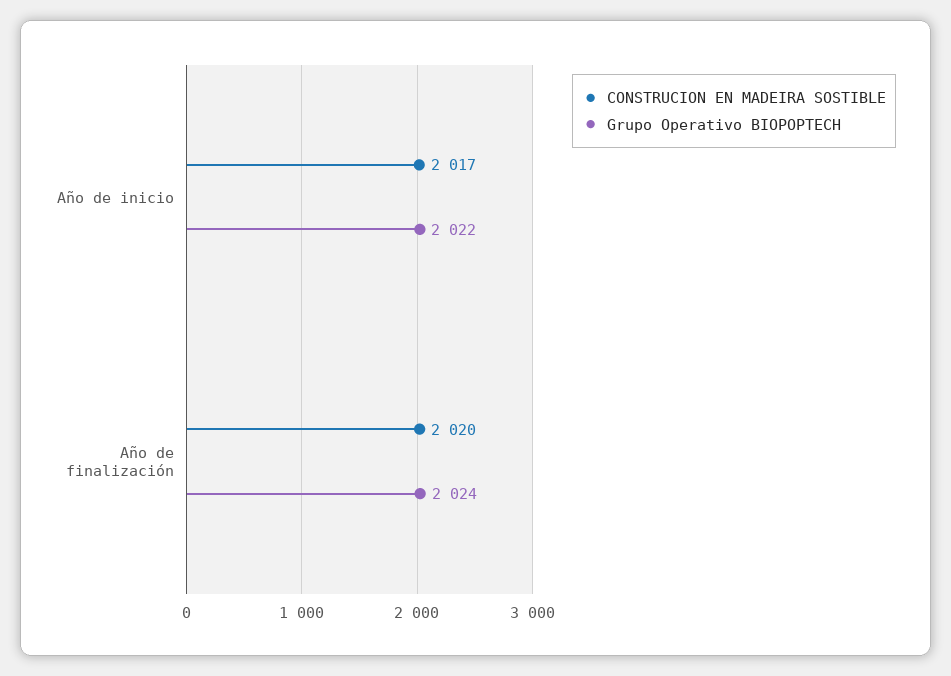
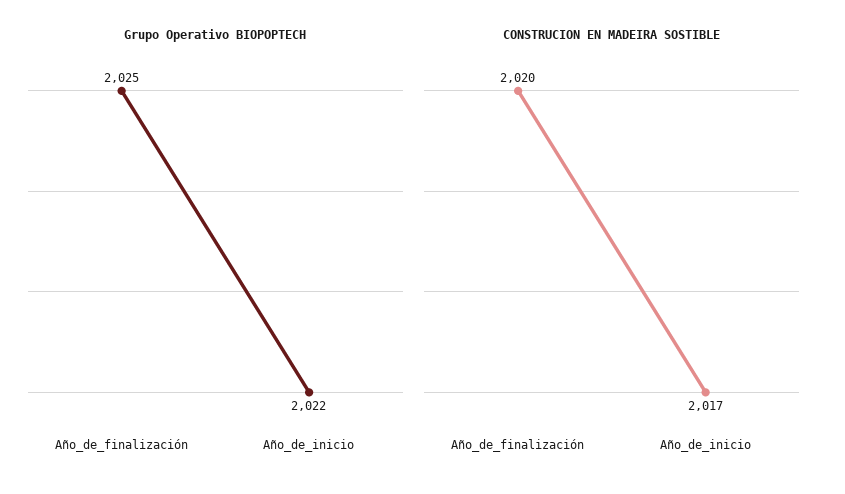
  {
    "CONSTRUCION EN MADEIRA SOSTIBLE": {
      "Año de inicio": 2017,
      "Año de finalización": 2020
    },
    "Grupo Operativo BIOPOPTECH": {
      "Año de inicio": 2022,
-     "Año de finalización": 2024
+     "Año de finalización": 2025
    }
  }

